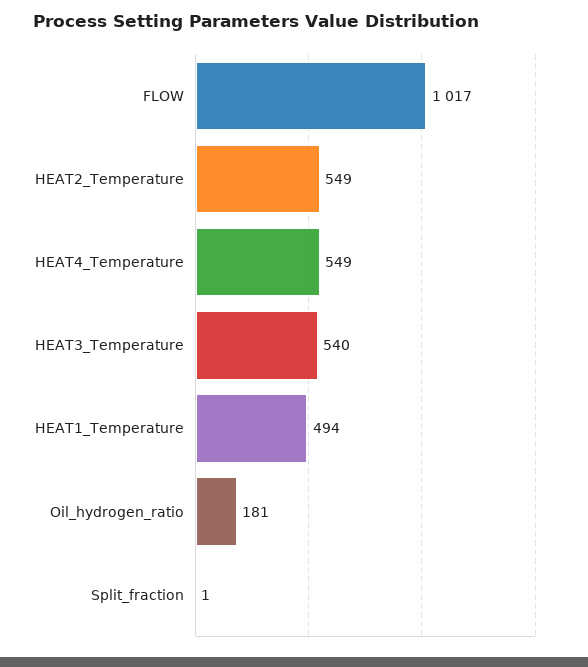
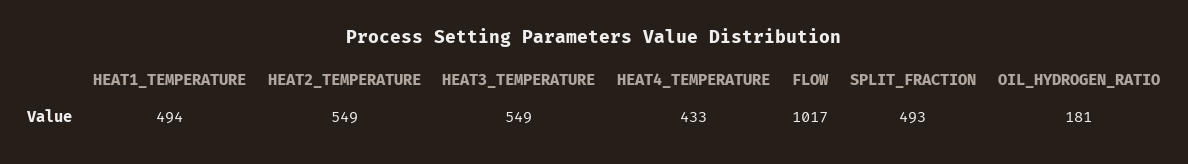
  {
    "FLOW": 1017,
    "HEAT2_Temperature": 549,
-   "HEAT4_Temperature": 549,
+   "HEAT4_Temperature": 433,
-   "HEAT3_Temperature": 540,
+   "HEAT3_Temperature": 549,
    "HEAT1_Temperature": 494,
    "Oil_hydrogen_ratio": 181,
-   "Split_fraction": 1
+   "Split_fraction": 493
  }

